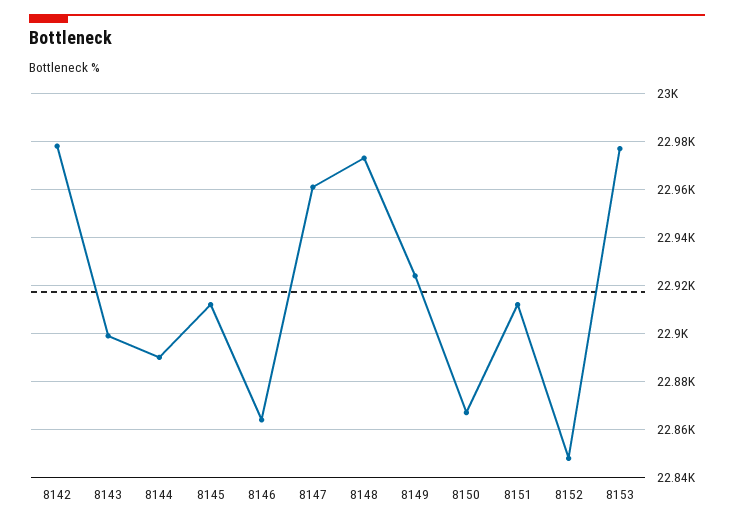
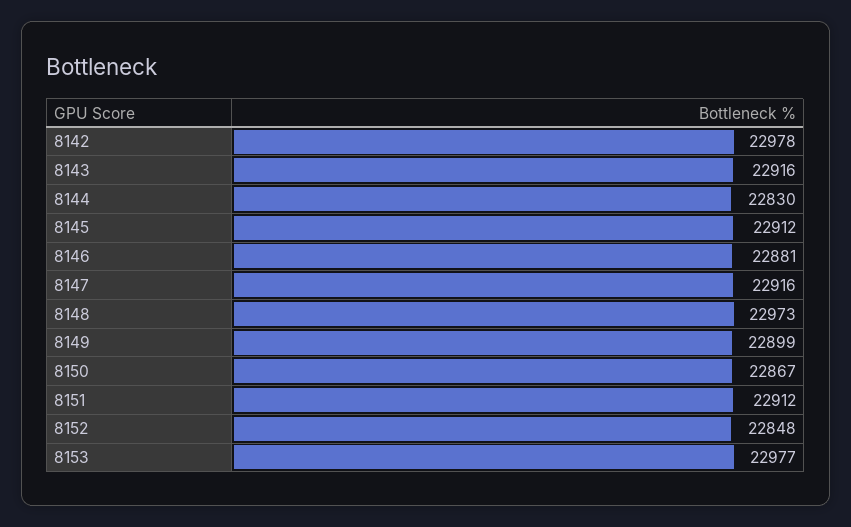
  {
    "8142": 22978,
-   "8143": 22900,
+   "8143": 22916,
-   "8144": 22890,
+   "8144": 22830,
    "8145": 22912,
-   "8146": 22865,
+   "8146": 22881,
-   "8147": 22960,
+   "8147": 22916,
    "8148": 22973,
-   "8149": 22925,
+   "8149": 22899,
    "8150": 22867,
    "8151": 22912,
    "8152": 22848,
    "8153": 22977
  }

